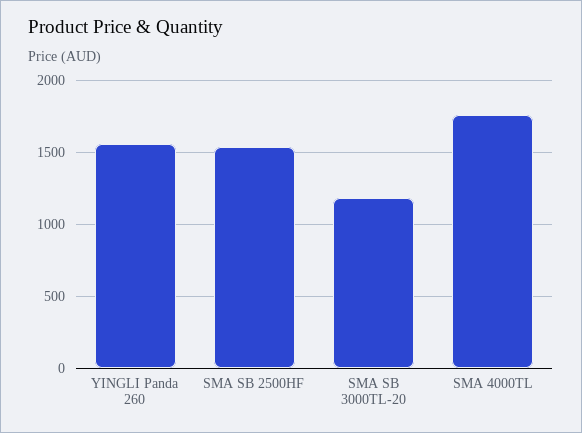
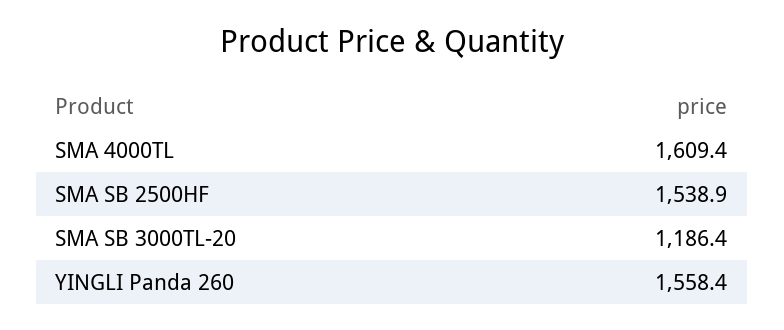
  {
    "YINGLI Panda 260": 1558.4,
    "SMA SB 2500HF": 1538.9,
    "SMA SB 3000TL-20": 1186.4,
-   "SMA 4000TL": 1750
+   "SMA 4000TL": 1609.4
  }

